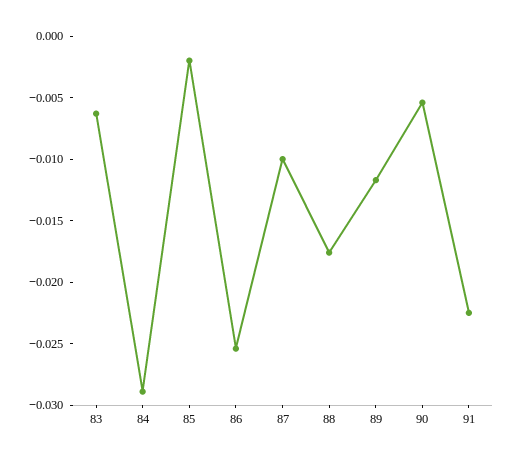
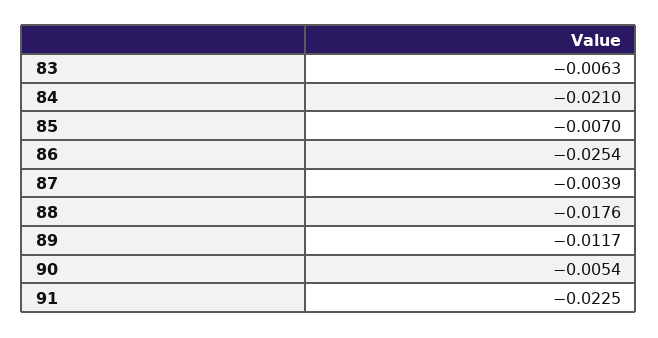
  {
    "83": -0.0063,
-   "84": -0.029,
+   "84": -0.021,
-   "85": -0.002,
+   "85": -0.007,
    "86": -0.0254,
-   "87": -0.01,
+   "87": -0.0039,
    "88": -0.0176,
    "89": -0.0117,
    "90": -0.0054,
    "91": -0.0225
  }

